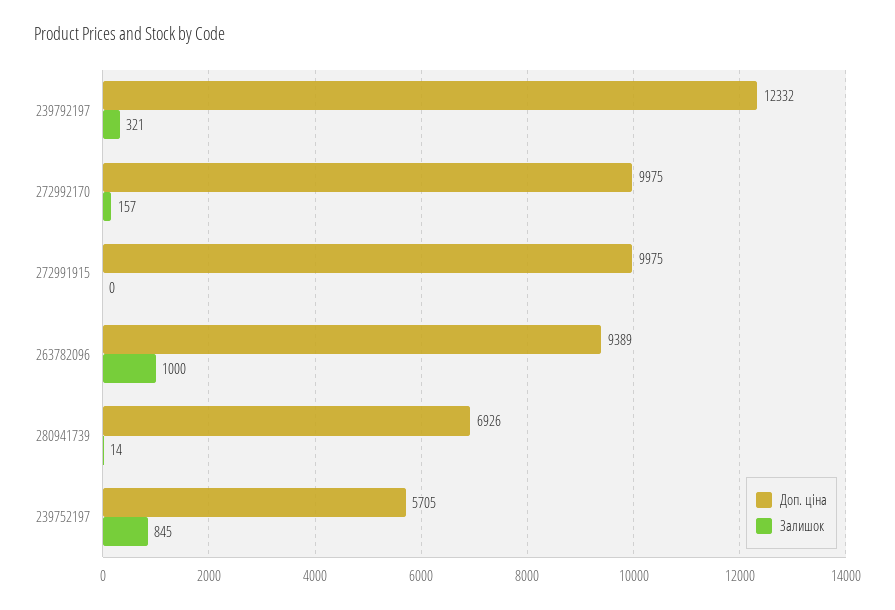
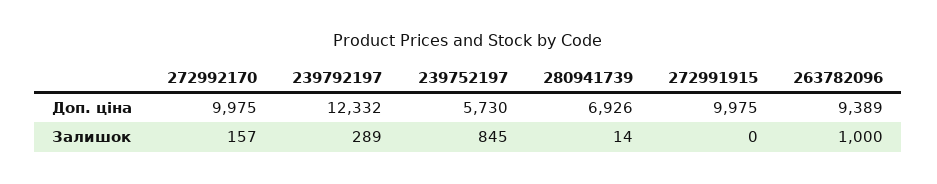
  {
    "Доп. ціна": {
      "239792197": 12332,
      "272992170": 9975,
      "272991915": 9975,
      "263782096": 9389,
      "280941739": 6926,
-     "239752197": 5705
+     "239752197": 5730
    },
    "Залишок": {
-     "239792197": 321,
+     "239792197": 289,
      "272992170": 157,
      "272991915": 0,
      "263782096": 1000,
      "280941739": 14,
      "239752197": 845
    }
  }

